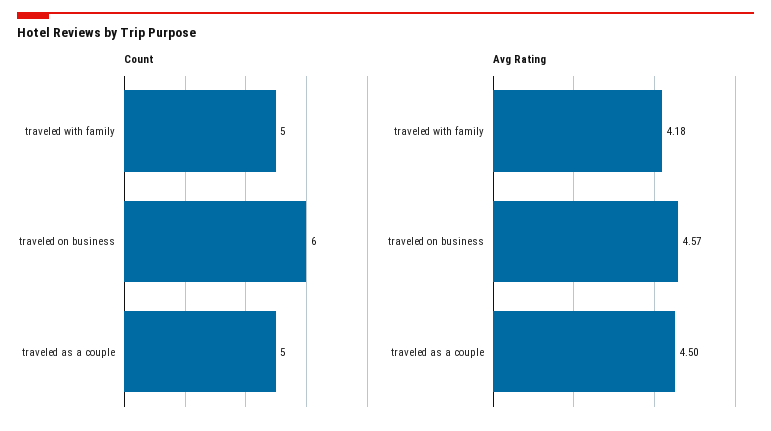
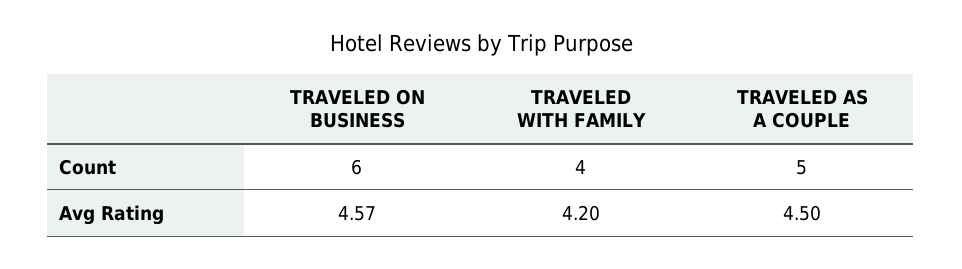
  {
    "Count": {
-     "traveled with family": 5,
+     "traveled with family": 4,
      "traveled on business": 6,
      "traveled as a couple": 5
    },
    "Avg Rating": {
-     "traveled with family": 4.18,
+     "traveled with family": 4.2,
      "traveled on business": 4.57,
      "traveled as a couple": 4.5
    }
  }

